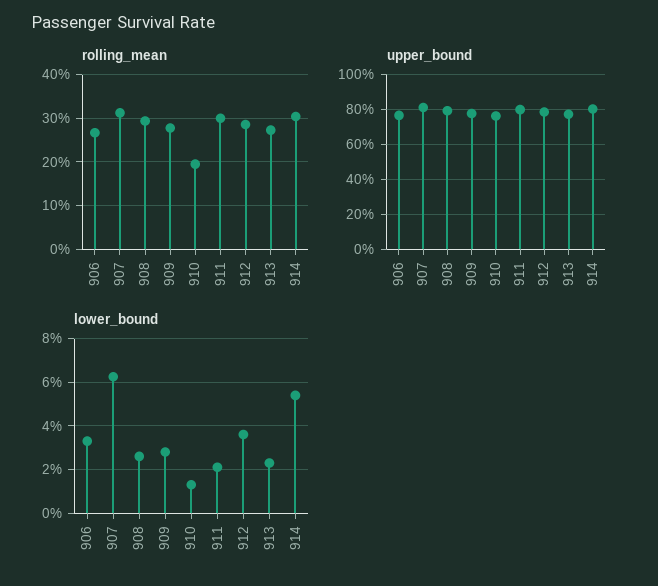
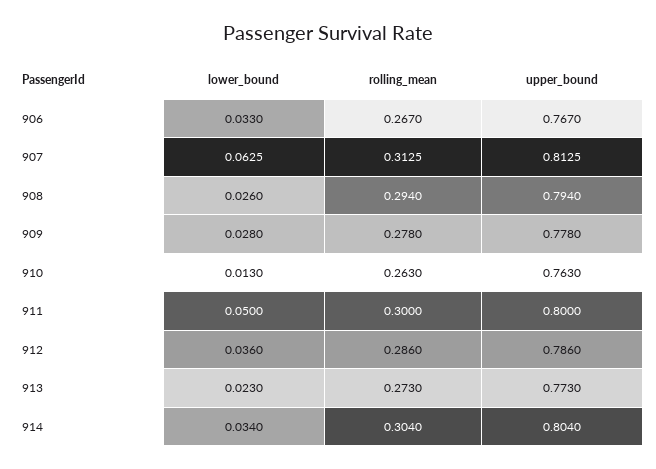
  {
    "rolling_mean": {
      "906": 0.267,
      "907": 0.3125,
      "908": 0.294,
      "909": 0.278,
-     "910": 0.2,
+     "910": 0.263,
      "911": 0.3,
      "912": 0.286,
      "913": 0.273,
      "914": 0.304
    },
    "upper_bound": {
      "906": 0.767,
      "907": 0.8125,
      "908": 0.794,
      "909": 0.778,
      "910": 0.763,
      "911": 0.8,
      "912": 0.786,
      "913": 0.773,
      "914": 0.804
    },
    "lower_bound": {
      "906": 0.033,
      "907": 0.0625,
      "908": 0.026,
      "909": 0.028,
      "910": 0.013,
-     "911": 0.02,
+     "911": 0.05,
      "912": 0.036,
      "913": 0.023,
-     "914": 0.055
+     "914": 0.034
    }
  }

